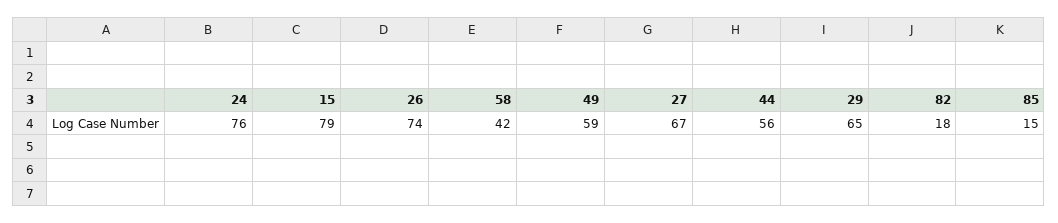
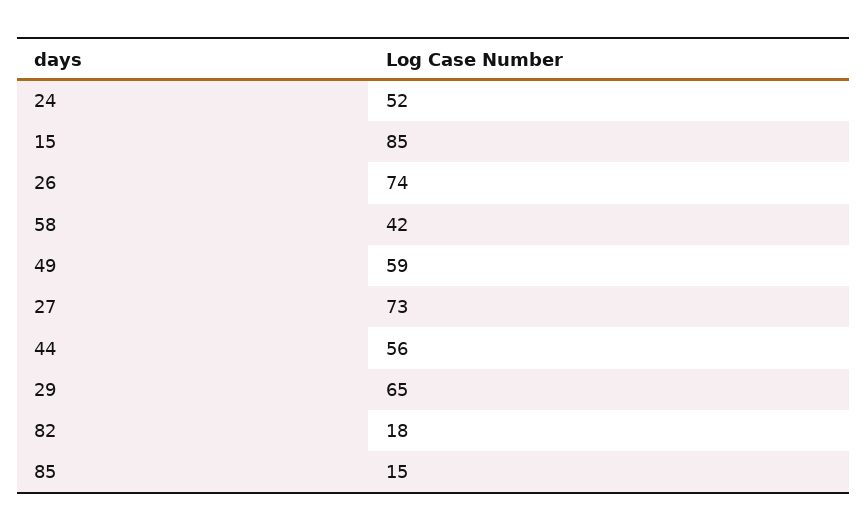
  {
-   "24": 76,
+   "24": 52,
-   "15": 79,
+   "15": 85,
    "26": 74,
    "58": 42,
    "49": 59,
-   "27": 67,
+   "27": 73,
    "44": 56,
    "29": 65,
    "82": 18,
    "85": 15
  }

